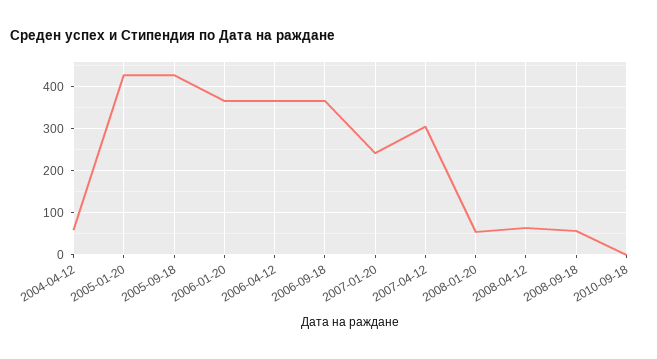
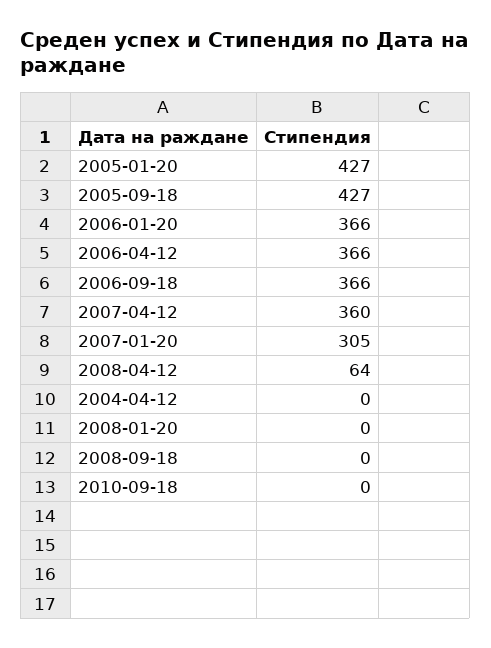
  {
-   "2004-04-12": 60,
+   "2004-04-12": 0,
    "2005-01-20": 427,
    "2005-09-18": 427,
    "2006-01-20": 366,
    "2006-04-12": 366,
    "2006-09-18": 366,
-   "2007-01-20": 240,
+   "2007-01-20": 305,
-   "2007-04-12": 300,
+   "2007-04-12": 360,
-   "2008-01-20": 60,
+   "2008-01-20": 0,
    "2008-04-12": 64,
-   "2008-09-18": 60,
+   "2008-09-18": 0,
    "2010-09-18": 0
  }

